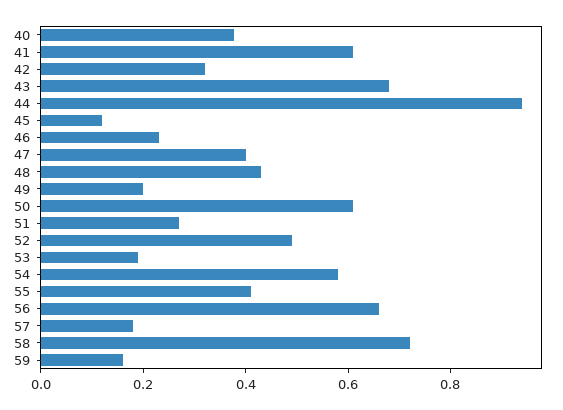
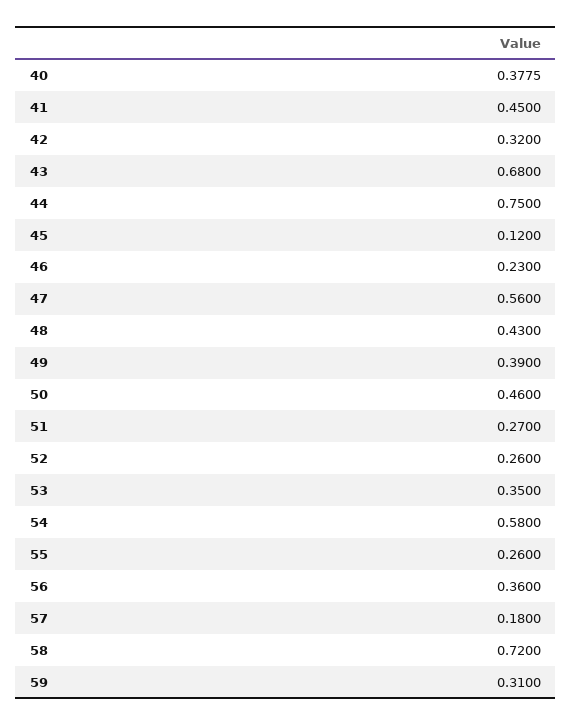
  {
    "40": 0.3775,
-   "41": 0.6,
+   "41": 0.45,
    "42": 0.32,
    "43": 0.68,
-   "44": 0.95,
+   "44": 0.75,
    "45": 0.12,
    "46": 0.23,
-   "47": 0.4,
+   "47": 0.56,
    "48": 0.43,
-   "49": 0.2,
+   "49": 0.39,
-   "50": 0.6,
+   "50": 0.46,
    "51": 0.27,
-   "52": 0.5,
+   "52": 0.26,
-   "53": 0.2,
+   "53": 0.35,
    "54": 0.58,
-   "55": 0.4,
+   "55": 0.26,
-   "56": 0.65,
+   "56": 0.36,
    "57": 0.18,
    "58": 0.72,
-   "59": 0.15
+   "59": 0.31
  }

